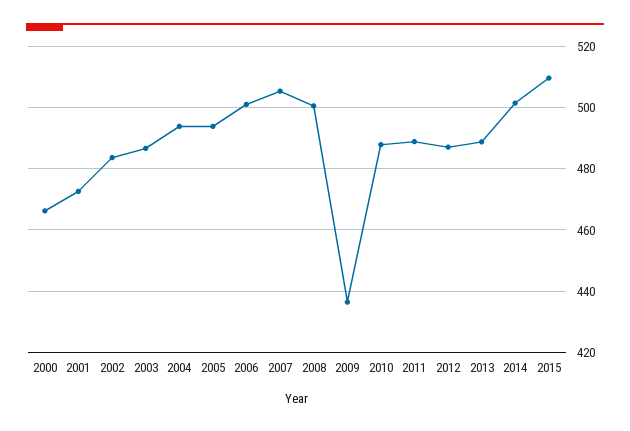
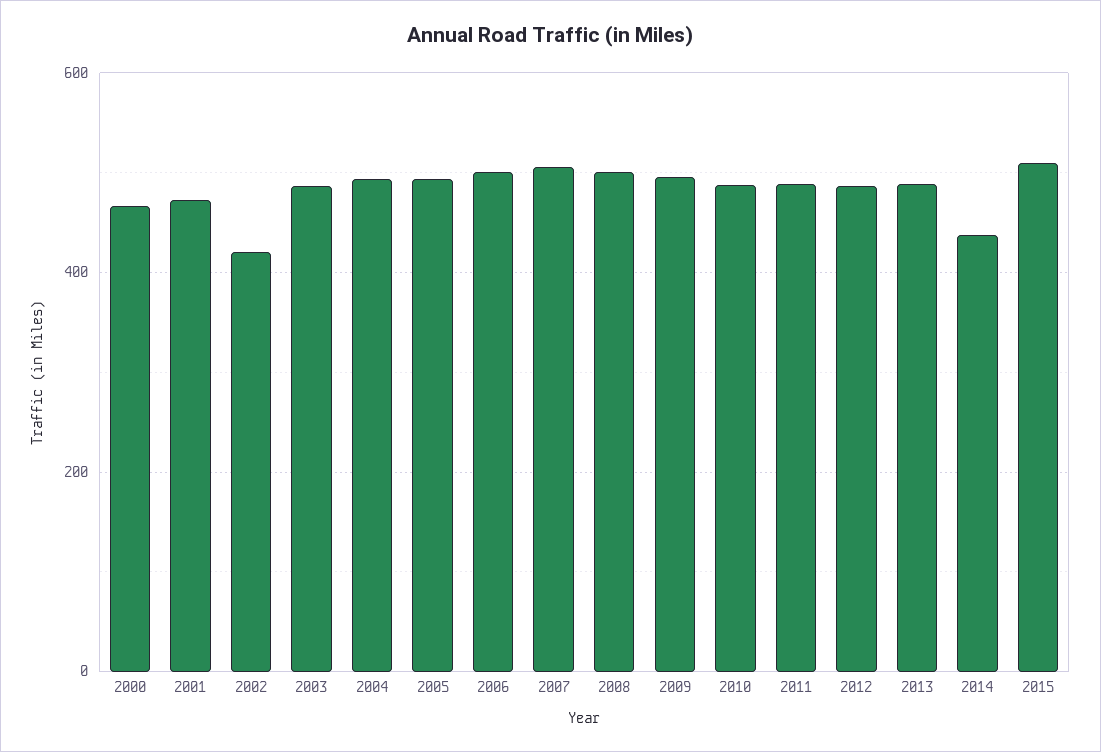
  {
    "2000": 466,
    "2001": 472,
-   "2002": 484,
+   "2002": 420,
    "2003": 486,
    "2004": 494,
    "2005": 494,
    "2006": 502,
    "2007": 506,
    "2008": 500,
-   "2009": 436,
+   "2009": 500,
    "2010": 488,
    "2011": 488,
    "2012": 488,
    "2013": 488,
-   "2014": 502,
+   "2014": 440,
    "2015": 510
  }

